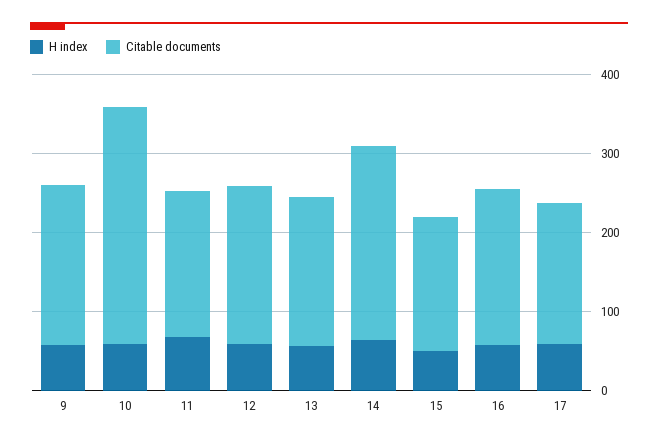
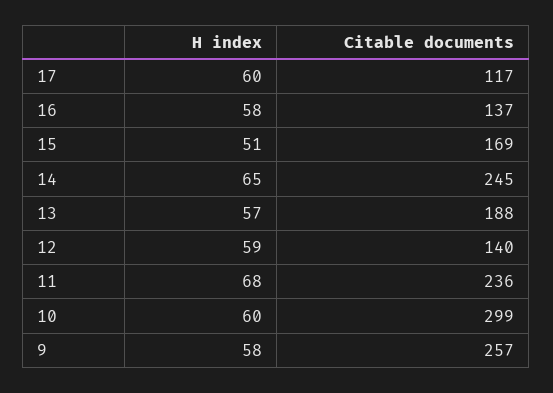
  {
    "H index": {
      "9": 58,
      "10": 60,
      "11": 68,
      "12": 59,
      "13": 57,
      "14": 65,
      "15": 51,
      "16": 58,
      "17": 60
    },
    "Citable documents": {
-     "9": 200,
+     "9": 257,
      "10": 299,
-     "11": 180,
+     "11": 236,
-     "12": 200,
+     "12": 140,
      "13": 188,
      "14": 245,
      "15": 169,
-     "16": 200,
+     "16": 137,
-     "17": 180
+     "17": 117
    }
  }

